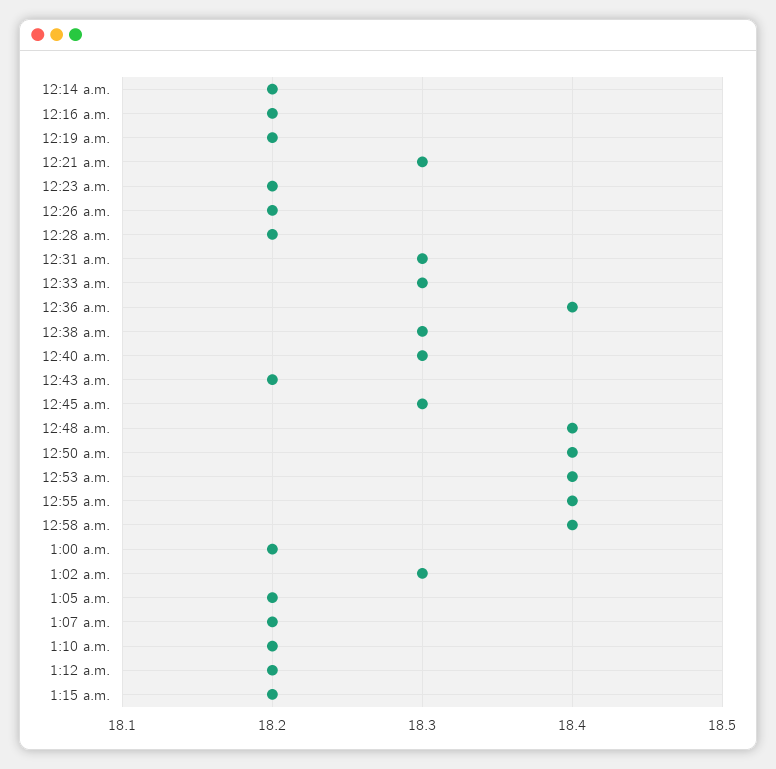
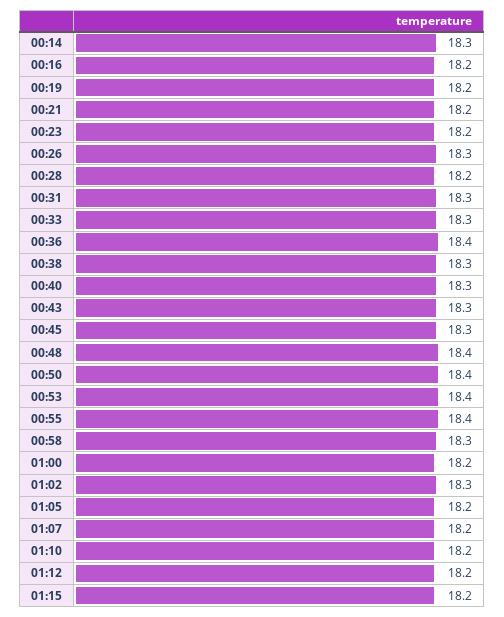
  {
-   "12:14 a.m.": 18.2,
+   "12:14 a.m.": 18.3,
    "12:16 a.m.": 18.2,
    "12:19 a.m.": 18.2,
-   "12:21 a.m.": 18.3,
+   "12:21 a.m.": 18.2,
    "12:23 a.m.": 18.2,
-   "12:26 a.m.": 18.2,
+   "12:26 a.m.": 18.3,
    "12:28 a.m.": 18.2,
    "12:31 a.m.": 18.3,
    "12:33 a.m.": 18.3,
    "12:36 a.m.": 18.4,
    "12:38 a.m.": 18.3,
    "12:40 a.m.": 18.3,
-   "12:43 a.m.": 18.2,
+   "12:43 a.m.": 18.3,
    "12:45 a.m.": 18.3,
    "12:48 a.m.": 18.4,
    "12:50 a.m.": 18.4,
    "12:53 a.m.": 18.4,
    "12:55 a.m.": 18.4,
-   "12:58 a.m.": 18.4,
+   "12:58 a.m.": 18.3,
    "1:00 a.m.": 18.2,
    "1:02 a.m.": 18.3,
    "1:05 a.m.": 18.2,
    "1:07 a.m.": 18.2,
    "1:10 a.m.": 18.2,
    "1:12 a.m.": 18.2,
    "1:15 a.m.": 18.2
  }

